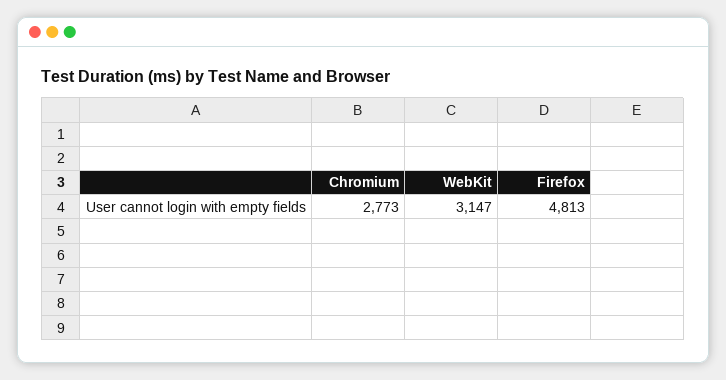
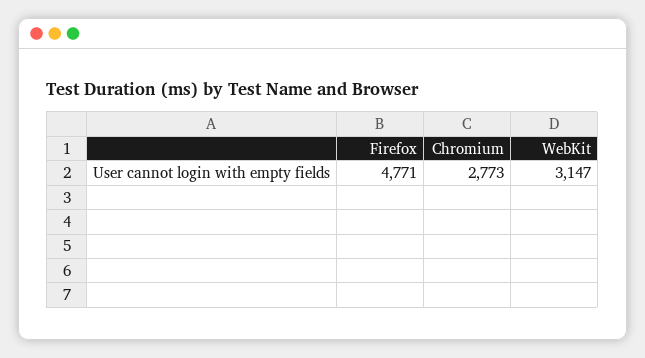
  {
    "Chromium": 2773,
    "WebKit": 3147,
-   "Firefox": 4813
+   "Firefox": 4771
  }

